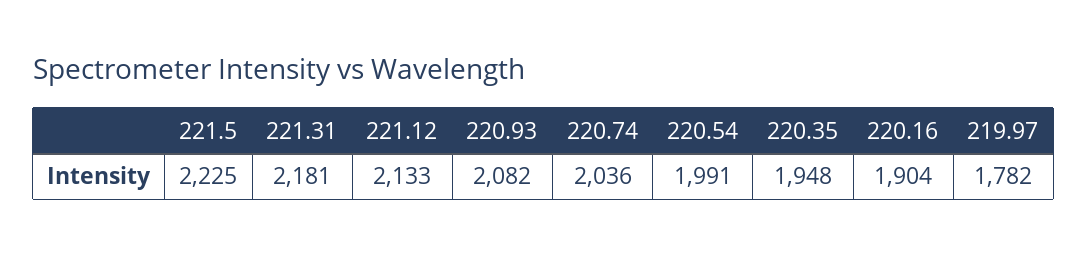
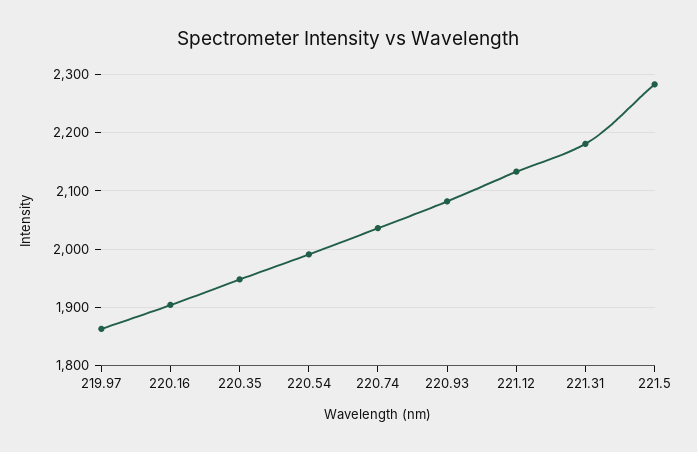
  {
-   "221.5": 2225,
+   "221.5": 2280,
    "221.31": 2181,
    "221.12": 2133,
    "220.93": 2082,
    "220.74": 2036,
    "220.54": 1991,
    "220.35": 1948,
    "220.16": 1904,
-   "219.97": 1782
+   "219.97": 1860
  }

